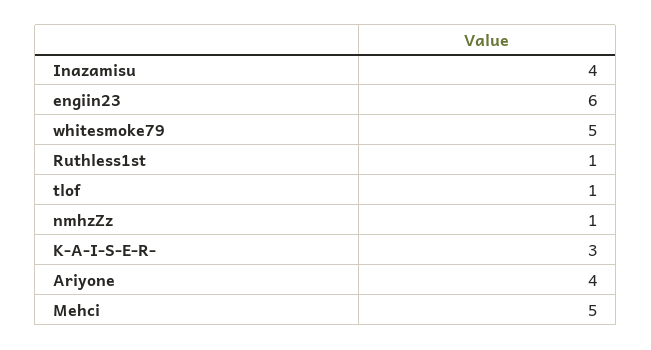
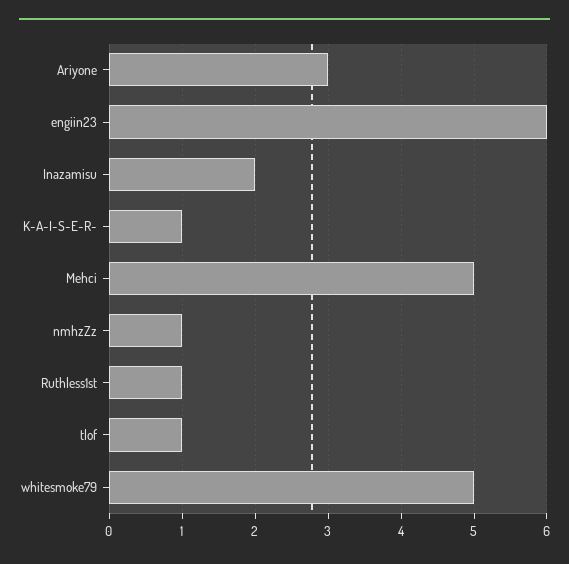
  {
-   "Inazamisu": 4,
+   "Inazamisu": 2,
    "engiin23": 6,
    "whitesmoke79": 5,
    "Ruthless1st": 1,
    "tlof": 1,
    "nmhzZz": 1,
-   "K-A-I-S-E-R-": 3,
+   "K-A-I-S-E-R-": 1,
-   "Ariyone": 4,
+   "Ariyone": 3,
    "Mehci": 5
  }

